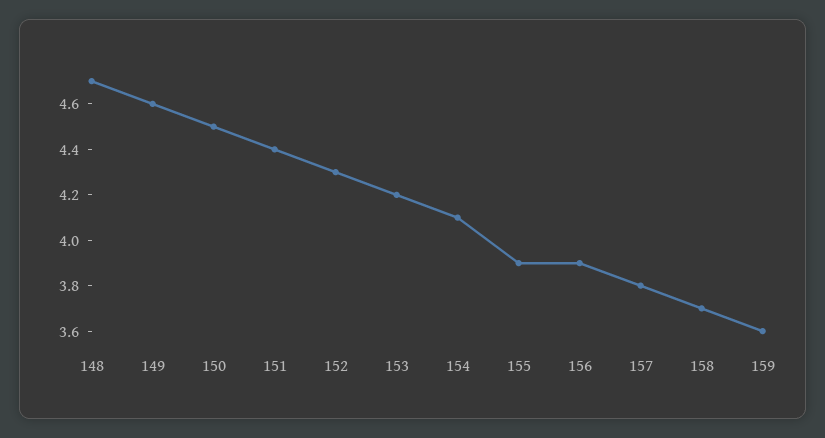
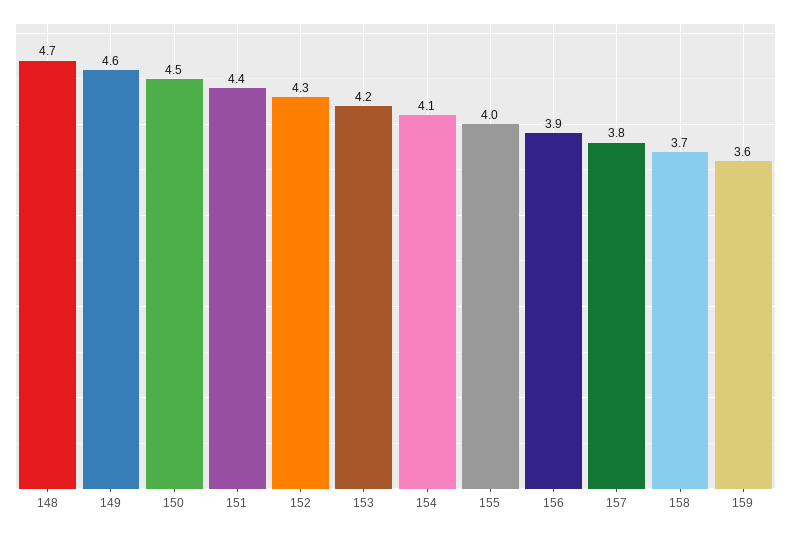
  {
    "148": 4.7,
    "149": 4.6,
    "150": 4.5,
    "151": 4.4,
    "152": 4.3,
    "153": 4.2,
    "154": 4.1,
-   "155": 3.9,
+   "155": 4,
    "156": 3.9,
    "157": 3.8,
    "158": 3.7,
    "159": 3.6
  }

